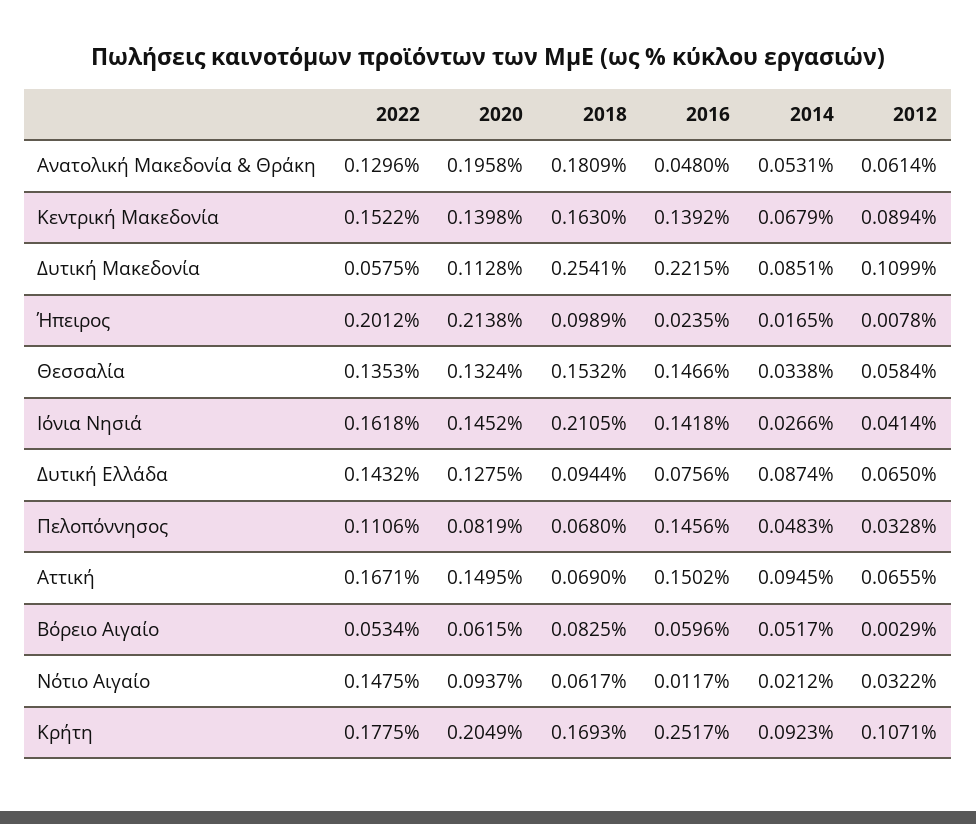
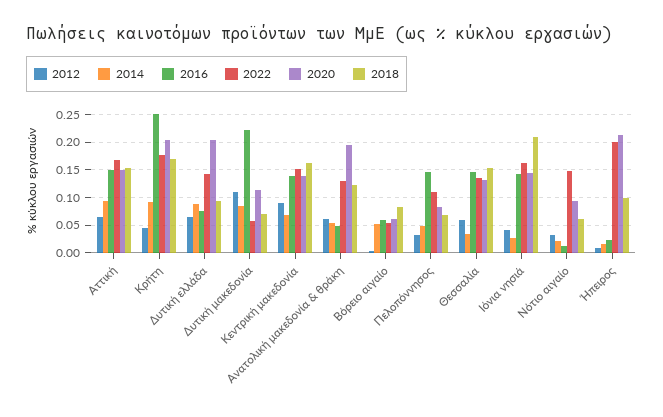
  {
    "2022": {
      "Ανατολική Μακεδονία & Θράκη": 0.1296,
      "Κεντρική Μακεδονία": 0.1522,
      "Δυτική Μακεδονία": 0.0575,
      "Ήπειρος": 0.2012,
      "Θεσσαλία": 0.1353,
      "Ιόνια Νησιά": 0.1618,
      "Δυτική Ελλάδα": 0.1432,
      "Πελοπόννησος": 0.1106,
      "Αττική": 0.1671,
      "Βόρειο Αιγαίο": 0.0534,
      "Νότιο Αιγαίο": 0.1475,
      "Κρήτη": 0.1775
    },
    "2020": {
      "Ανατολική Μακεδονία & Θράκη": 0.1958,
      "Κεντρική Μακεδονία": 0.1398,
      "Δυτική Μακεδονία": 0.1128,
      "Ήπειρος": 0.2138,
      "Θεσσαλία": 0.1324,
      "Ιόνια Νησιά": 0.1452,
-     "Δυτική Ελλάδα": 0.1275,
+     "Δυτική Ελλάδα": 0.2,
      "Πελοπόννησος": 0.0819,
      "Αττική": 0.1495,
      "Βόρειο Αιγαίο": 0.0615,
      "Νότιο Αιγαίο": 0.0937,
      "Κρήτη": 0.2049
    },
    "2018": {
-     "Ανατολική Μακεδονία & Θράκη": 0.1809,
+     "Ανατολική Μακεδονία & Θράκη": 0.125,
      "Κεντρική Μακεδονία": 0.163,
-     "Δυτική Μακεδονία": 0.2541,
+     "Δυτική Μακεδονία": 0.075,
      "Ήπειρος": 0.0989,
      "Θεσσαλία": 0.1532,
      "Ιόνια Νησιά": 0.2105,
      "Δυτική Ελλάδα": 0.0944,
      "Πελοπόννησος": 0.068,
-     "Αττική": 0.069,
+     "Αττική": 0.15,
      "Βόρειο Αιγαίο": 0.0825,
      "Νότιο Αιγαίο": 0.0617,
      "Κρήτη": 0.1693
    },
    "2016": {
      "Ανατολική Μακεδονία & Θράκη": 0.048,
      "Κεντρική Μακεδονία": 0.1392,
      "Δυτική Μακεδονία": 0.2215,
      "Ήπειρος": 0.0235,
      "Θεσσαλία": 0.1466,
      "Ιόνια Νησιά": 0.1418,
      "Δυτική Ελλάδα": 0.0756,
      "Πελοπόννησος": 0.1456,
      "Αττική": 0.1502,
      "Βόρειο Αιγαίο": 0.0596,
      "Νότιο Αιγαίο": 0.0117,
      "Κρήτη": 0.2517
    },
    "2014": {
      "Ανατολική Μακεδονία & Θράκη": 0.0531,
      "Κεντρική Μακεδονία": 0.0679,
      "Δυτική Μακεδονία": 0.0851,
      "Ήπειρος": 0.0165,
      "Θεσσαλία": 0.0338,
      "Ιόνια Νησιά": 0.0266,
      "Δυτική Ελλάδα": 0.0874,
      "Πελοπόννησος": 0.0483,
      "Αττική": 0.0945,
      "Βόρειο Αιγαίο": 0.0517,
      "Νότιο Αιγαίο": 0.0212,
      "Κρήτη": 0.0923
    },
    "2012": {
      "Ανατολική Μακεδονία & Θράκη": 0.0614,
      "Κεντρική Μακεδονία": 0.0894,
      "Δυτική Μακεδονία": 0.1099,
      "Ήπειρος": 0.0078,
      "Θεσσαλία": 0.0584,
      "Ιόνια Νησιά": 0.0414,
      "Δυτική Ελλάδα": 0.065,
      "Πελοπόννησος": 0.0328,
      "Αττική": 0.0655,
      "Βόρειο Αιγαίο": 0.0029,
      "Νότιο Αιγαίο": 0.0322,
-     "Κρήτη": 0.1071
+     "Κρήτη": 0.05
    }
  }

